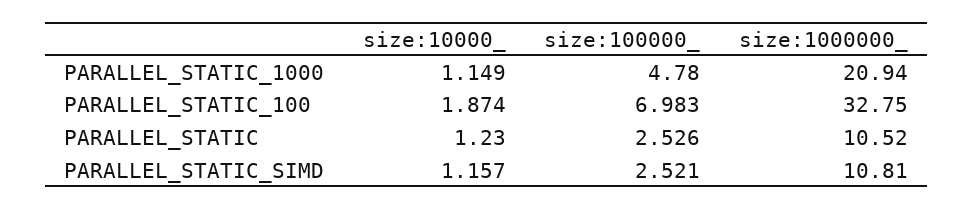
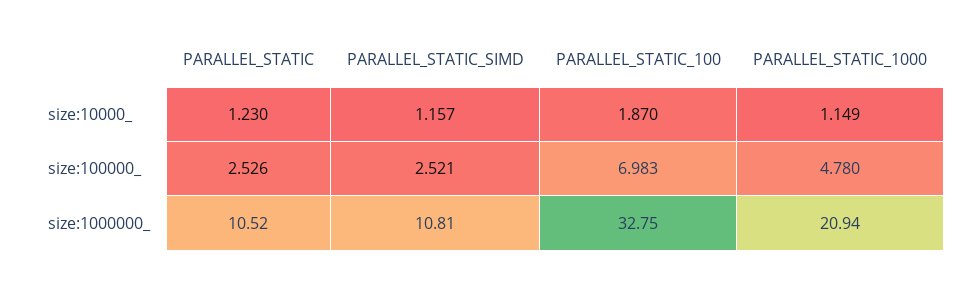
  {
    "size:10000_": {
      "PARALLEL_STATIC_1000": 1.149,
-     "PARALLEL_STATIC_100": 1.874,
+     "PARALLEL_STATIC_100": 1.87,
      "PARALLEL_STATIC": 1.23,
      "PARALLEL_STATIC_SIMD": 1.157
    },
    "size:100000_": {
      "PARALLEL_STATIC_1000": 4.78,
      "PARALLEL_STATIC_100": 6.983,
      "PARALLEL_STATIC": 2.526,
      "PARALLEL_STATIC_SIMD": 2.521
    },
    "size:1000000_": {
      "PARALLEL_STATIC_1000": 20.94,
      "PARALLEL_STATIC_100": 32.75,
      "PARALLEL_STATIC": 10.52,
      "PARALLEL_STATIC_SIMD": 10.81
    }
  }

